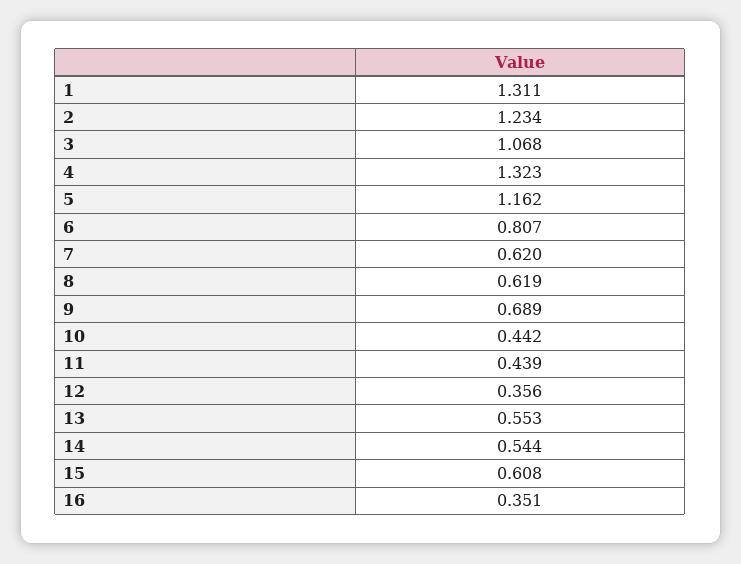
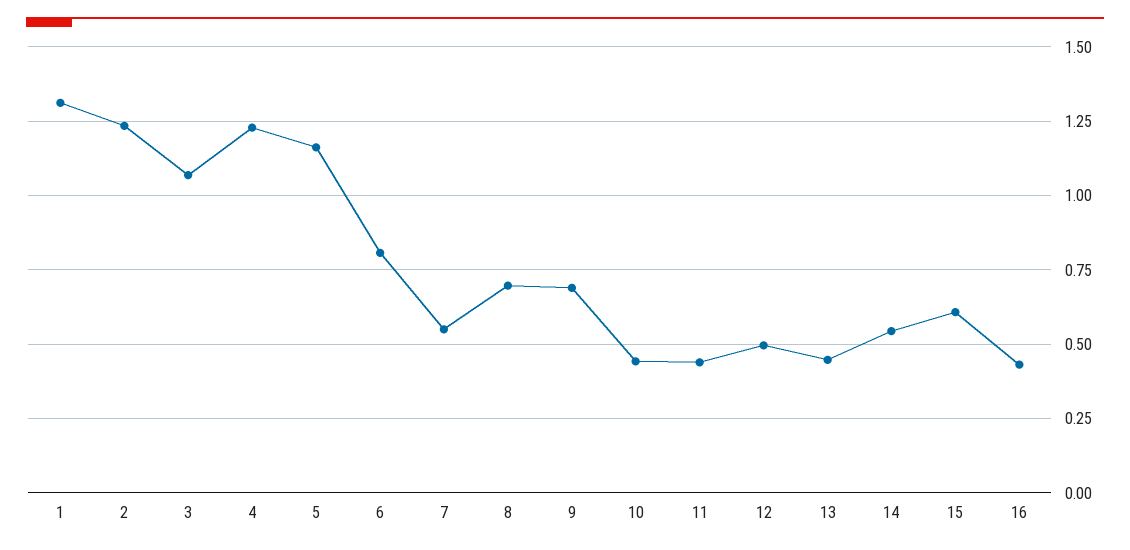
  {
    "1": 1.311,
    "2": 1.234,
    "3": 1.068,
-   "4": 1.323,
+   "4": 1.225,
    "5": 1.162,
    "6": 0.807,
-   "7": 0.62,
+   "7": 0.55,
-   "8": 0.619,
+   "8": 0.7,
    "9": 0.689,
    "10": 0.442,
    "11": 0.439,
-   "12": 0.356,
+   "12": 0.5,
-   "13": 0.553,
+   "13": 0.45,
    "14": 0.544,
    "15": 0.608,
-   "16": 0.351
+   "16": 0.425
  }

